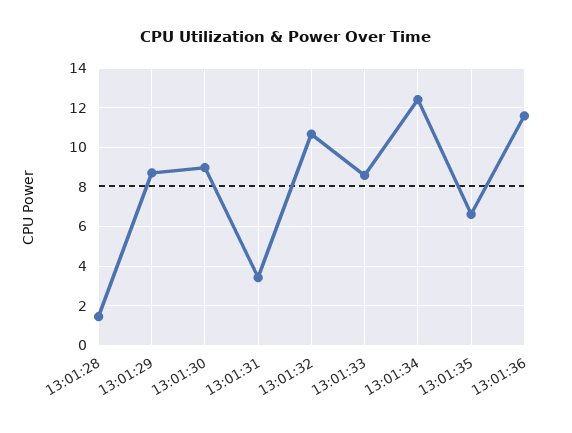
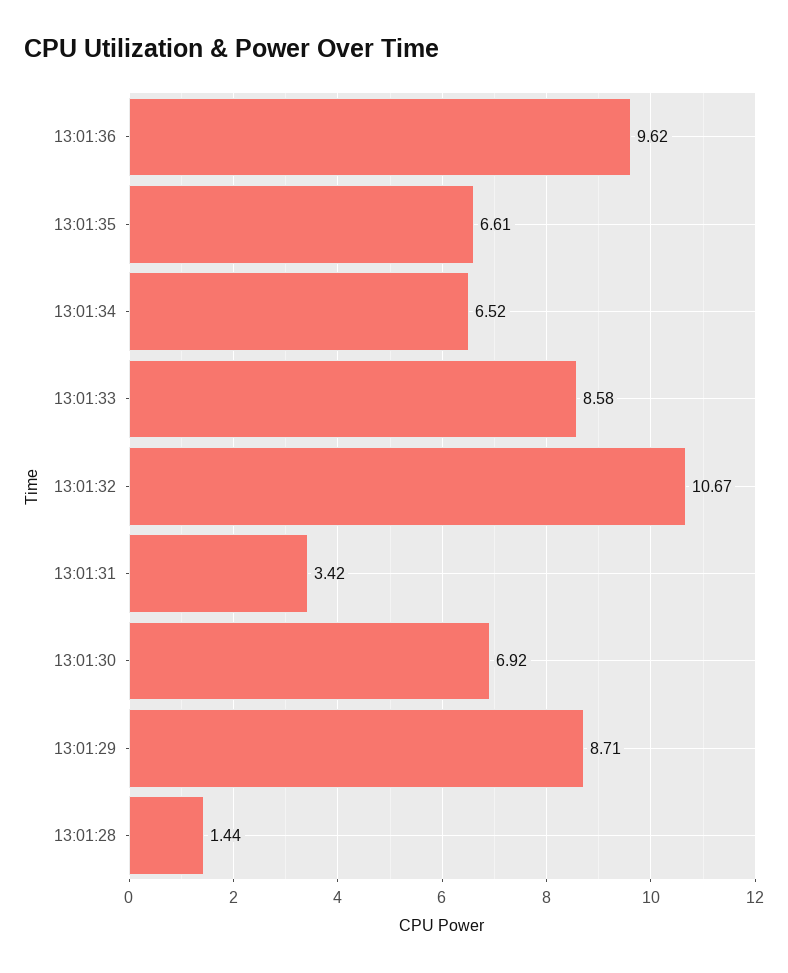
  {
    "13:01:28": 1.44,
    "13:01:29": 8.71,
-   "13:01:30": 9,
+   "13:01:30": 6.92,
    "13:01:31": 3.42,
    "13:01:32": 10.67,
    "13:01:33": 8.58,
-   "13:01:34": 12.5,
+   "13:01:34": 6.52,
    "13:01:35": 6.61,
-   "13:01:36": 11.5
+   "13:01:36": 9.62
  }

